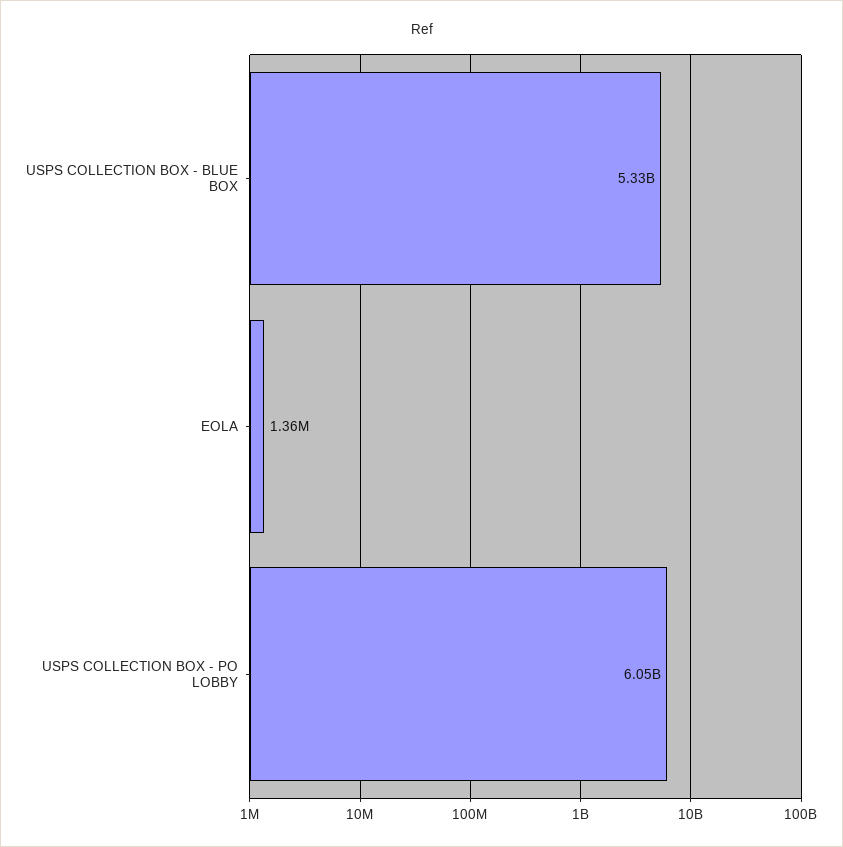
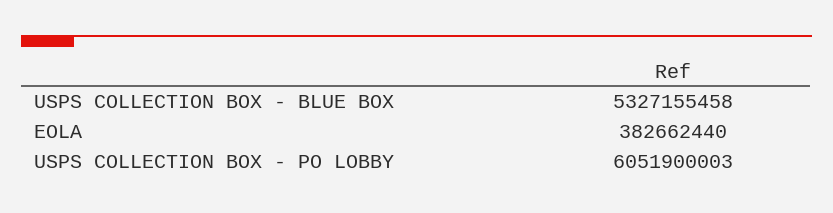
  {
    "USPS COLLECTION BOX - BLUE BOX": 5327155458,
-   "EOLA": 1360000,
+   "EOLA": 382662440,
    "USPS COLLECTION BOX - PO LOBBY": 6051900003
  }

